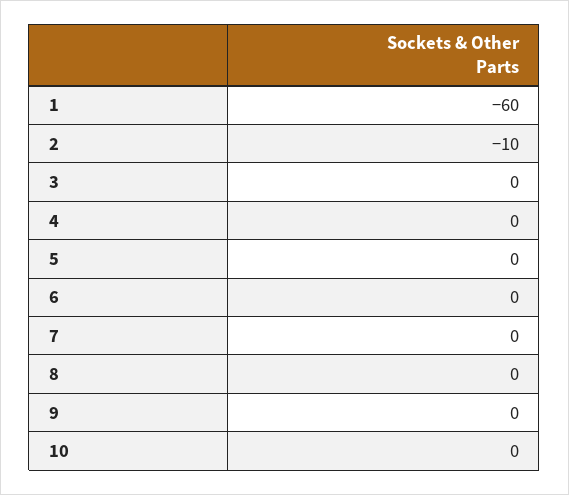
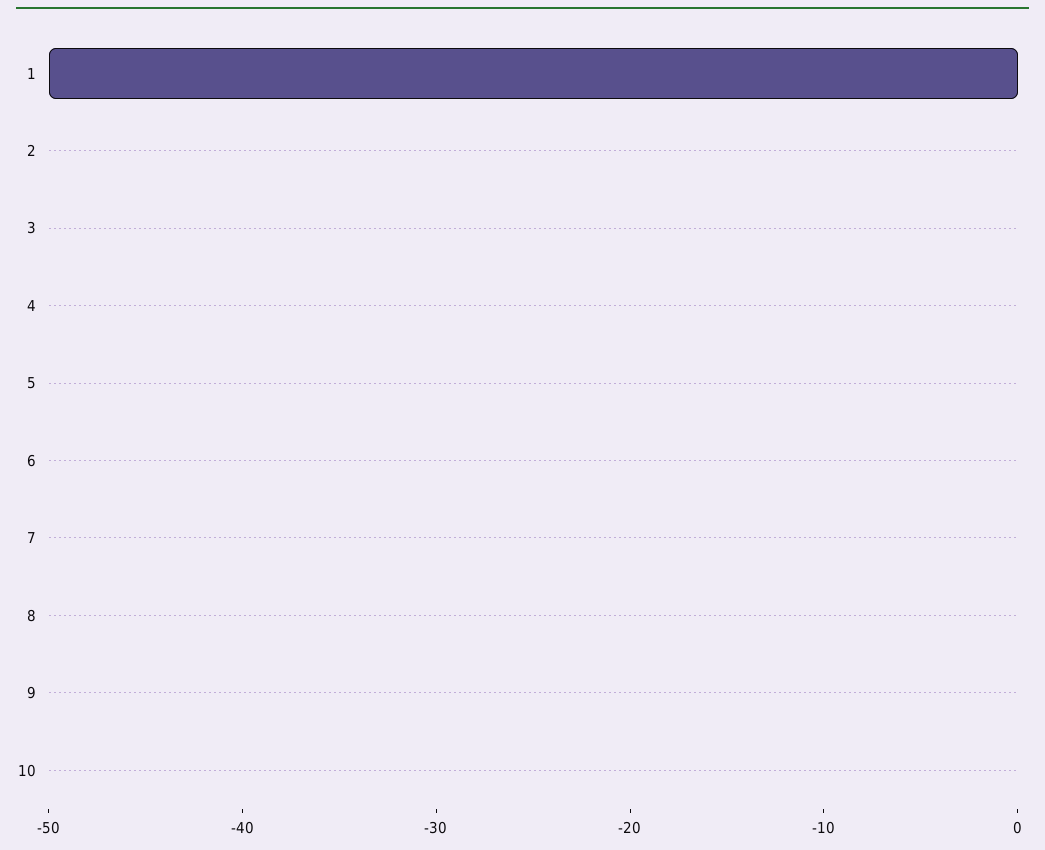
  {
-   "1": -60,
+   "1": -50,
-   "2": -10,
+   "2": 0,
    "3": 0,
    "4": 0,
    "5": 0,
    "6": 0,
    "7": 0,
    "8": 0,
    "9": 0,
    "10": 0
  }

